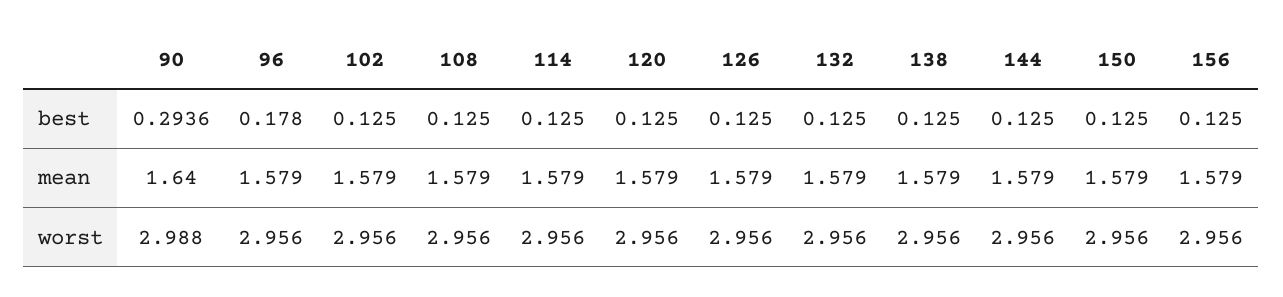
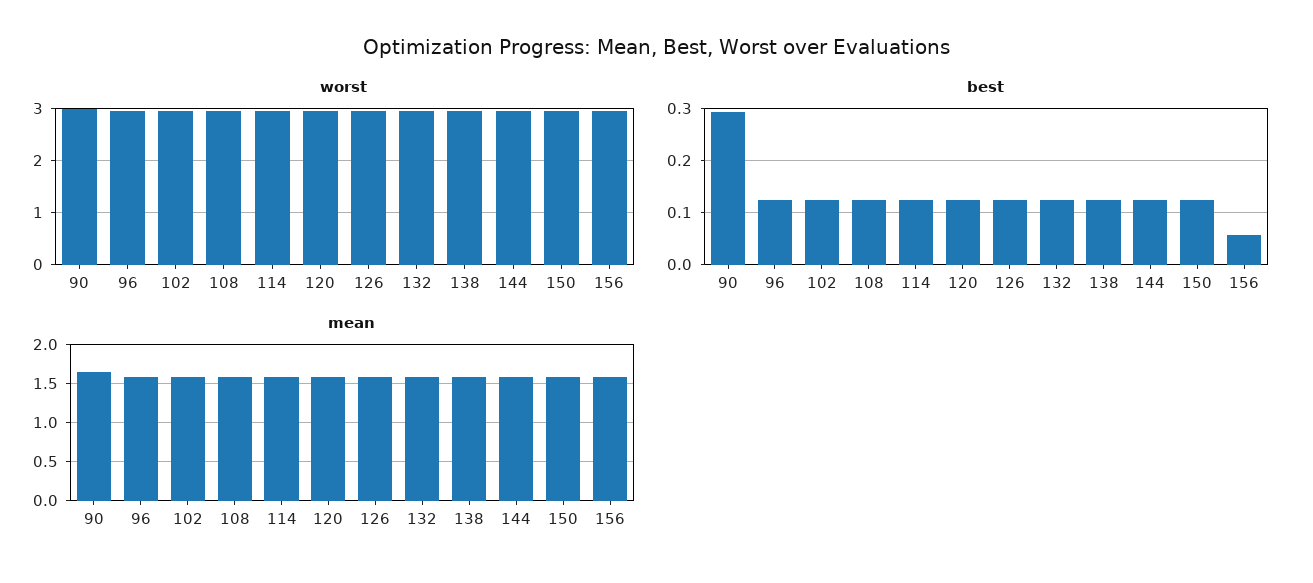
  {
    "best": {
      "90": 0.2936,
-     "96": 0.178,
+     "96": 0.12,
      "102": 0.125,
      "108": 0.125,
      "114": 0.125,
      "120": 0.125,
      "126": 0.125,
      "132": 0.125,
      "138": 0.125,
      "144": 0.125,
      "150": 0.125,
-     "156": 0.125
+     "156": 0.06
    },
    "mean": {
      "90": 1.64,
      "96": 1.579,
      "102": 1.579,
      "108": 1.579,
      "114": 1.579,
      "120": 1.579,
      "126": 1.579,
      "132": 1.579,
      "138": 1.579,
      "144": 1.579,
      "150": 1.579,
      "156": 1.579
    },
    "worst": {
      "90": 2.988,
      "96": 2.956,
      "102": 2.956,
      "108": 2.956,
      "114": 2.956,
      "120": 2.956,
      "126": 2.956,
      "132": 2.956,
      "138": 2.956,
      "144": 2.956,
      "150": 2.956,
      "156": 2.956
    }
  }

